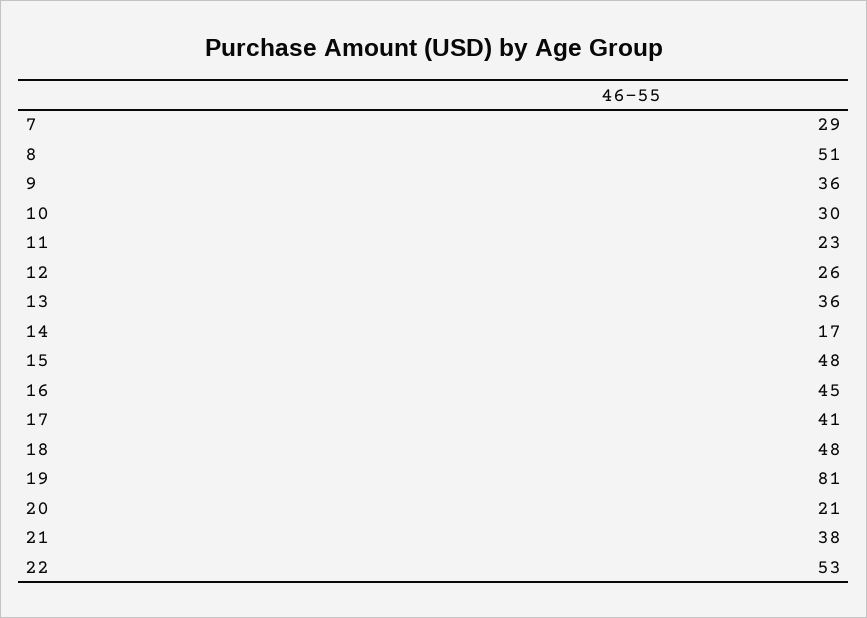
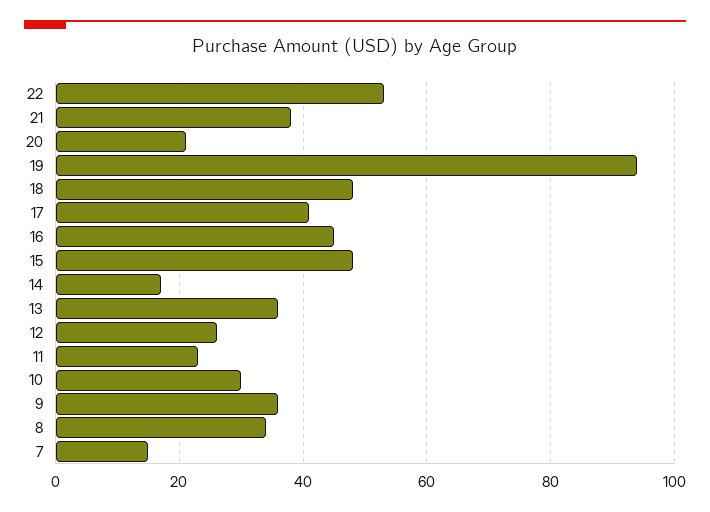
  {
-   "7": 29,
+   "7": 15,
-   "8": 51,
+   "8": 35,
    "9": 36,
    "10": 30,
    "11": 23,
    "12": 26,
    "13": 36,
    "14": 17,
    "15": 48,
    "16": 45,
    "17": 41,
    "18": 48,
-   "19": 81,
+   "19": 95,
    "20": 21,
    "21": 38,
    "22": 53
  }

